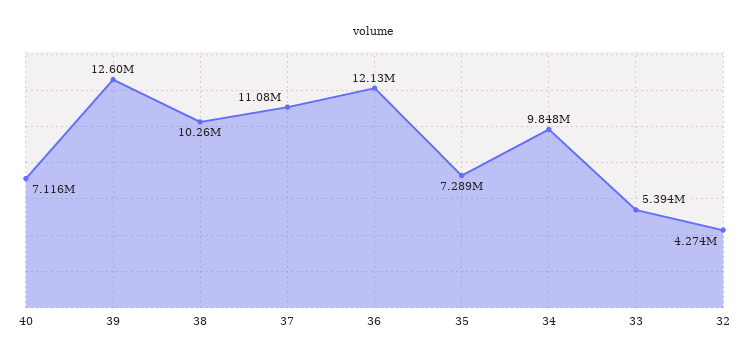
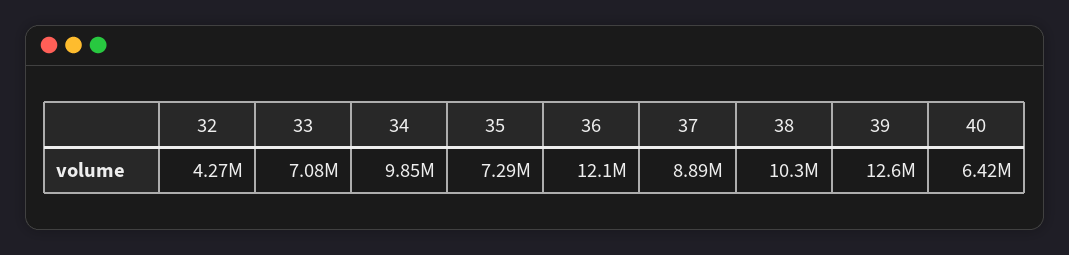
  {
-   "40": 7116000,
+   "40": 6420000,
    "39": 12600000,
    "38": 10260000,
-   "37": 11080000,
+   "37": 8890000,
    "36": 12130000,
    "35": 7289000,
    "34": 9848000,
-   "33": 5394000,
+   "33": 7080000,
    "32": 4274000
  }

